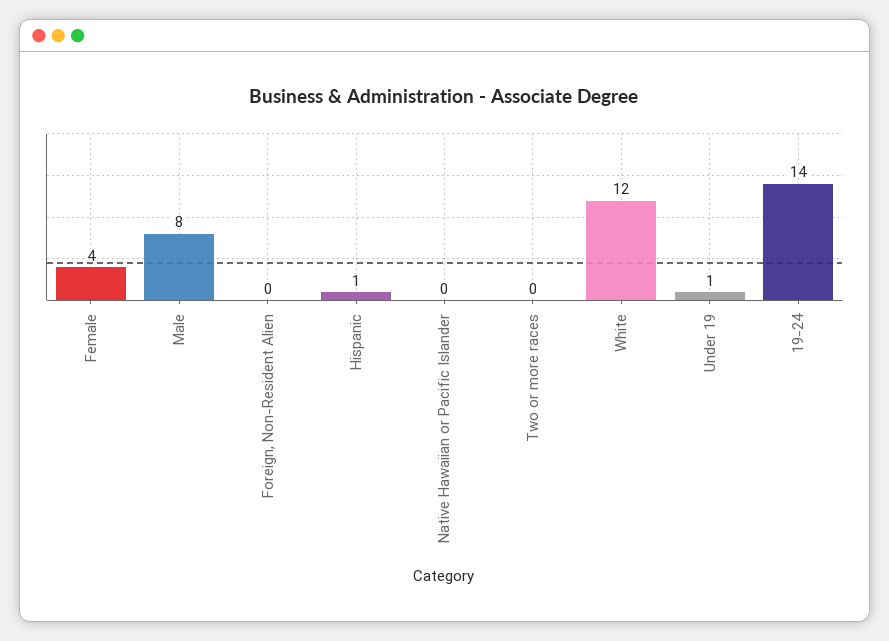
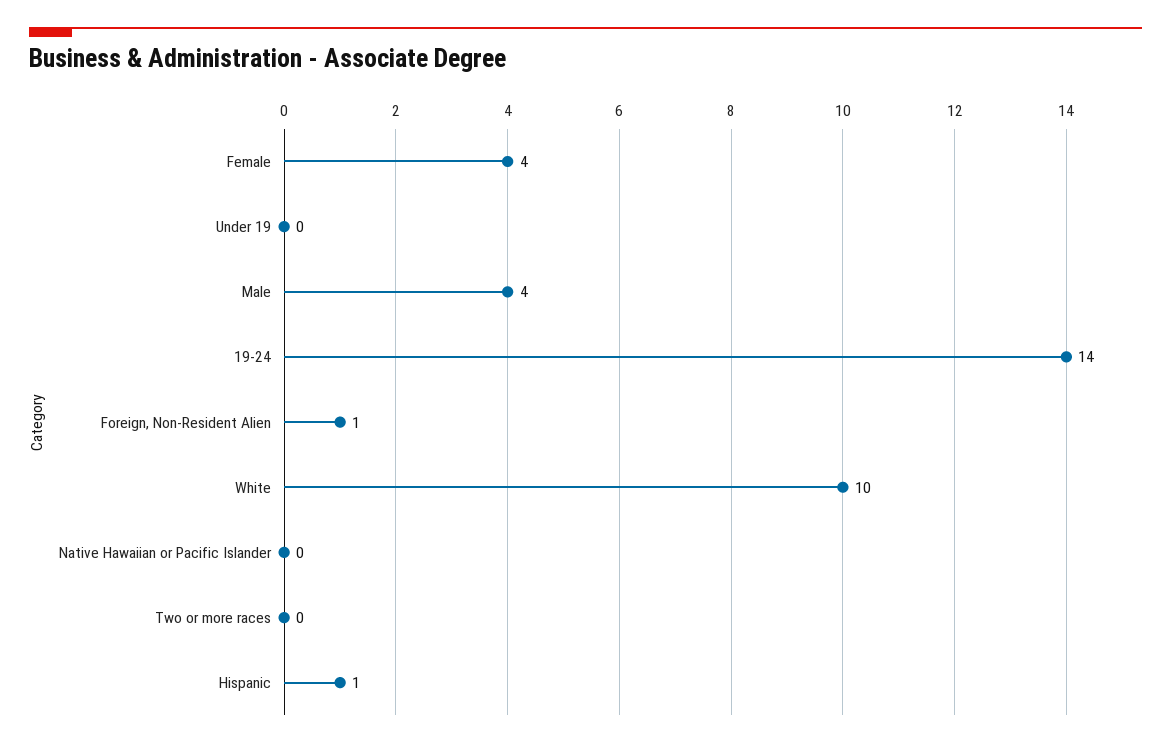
  {
    "Female": 4,
-   "Male": 8,
+   "Male": 4,
-   "Foreign, Non-Resident Alien": 0,
+   "Foreign, Non-Resident Alien": 1,
    "Hispanic": 1,
    "Native Hawaiian or Pacific Islander": 0,
    "Two or more races": 0,
-   "White": 12,
+   "White": 10,
-   "Under 19": 1,
+   "Under 19": 0,
    "19-24": 14
  }

